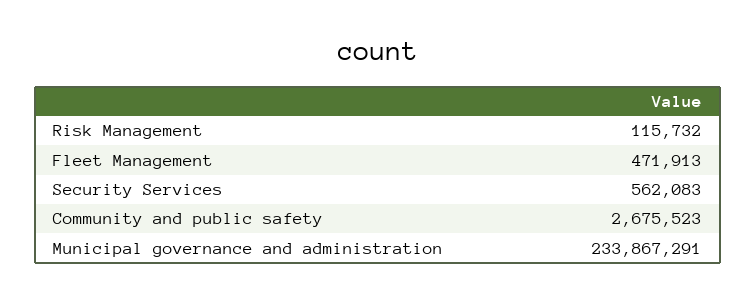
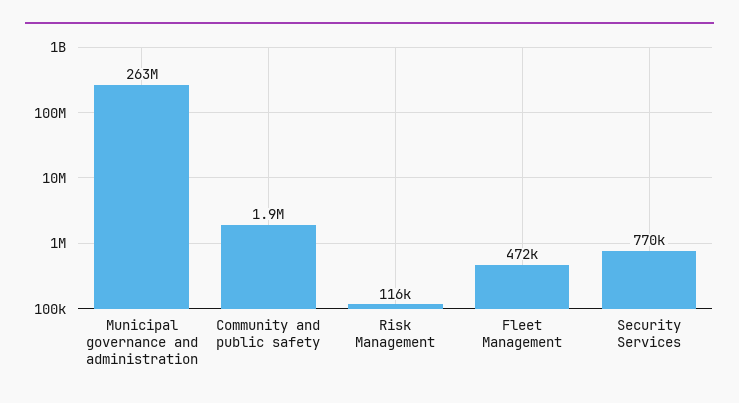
  {
    "Risk Management": 115732,
    "Fleet Management": 471913,
-   "Security Services": 562083,
+   "Security Services": 770000,
-   "Community and public safety": 2675523,
+   "Community and public safety": 1900000,
-   "Municipal governance and administration": 233867291
+   "Municipal governance and administration": 263000000
  }

